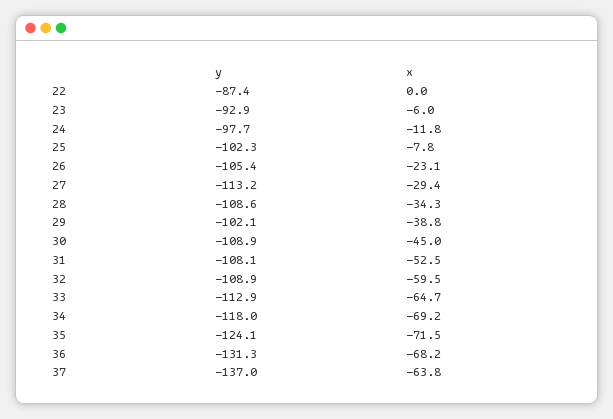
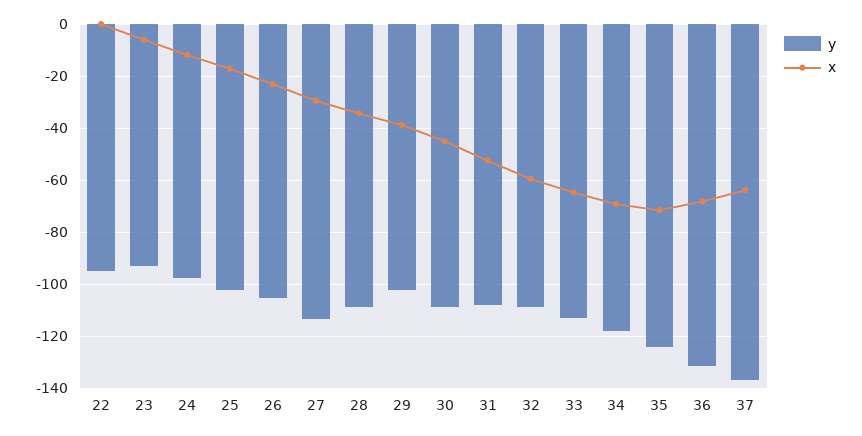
  {
    "y": {
-     "22": -87.4,
+     "22": -95,
      "23": -92.9,
      "24": -97.7,
      "25": -102.3,
      "26": -105.4,
      "27": -113.2,
      "28": -108.6,
      "29": -102.1,
      "30": -108.9,
      "31": -108.1,
      "32": -108.9,
      "33": -112.9,
      "34": -118,
      "35": -124.1,
      "36": -131.3,
      "37": -137
    },
    "x": {
      "22": 0,
      "23": -6,
      "24": -11.8,
-     "25": -7.8,
+     "25": -17.5,
      "26": -23.1,
      "27": -29.4,
      "28": -34.3,
      "29": -38.8,
      "30": -45,
      "31": -52.5,
      "32": -59.5,
      "33": -64.7,
      "34": -69.2,
      "35": -71.5,
      "36": -68.2,
      "37": -63.8
    }
  }

